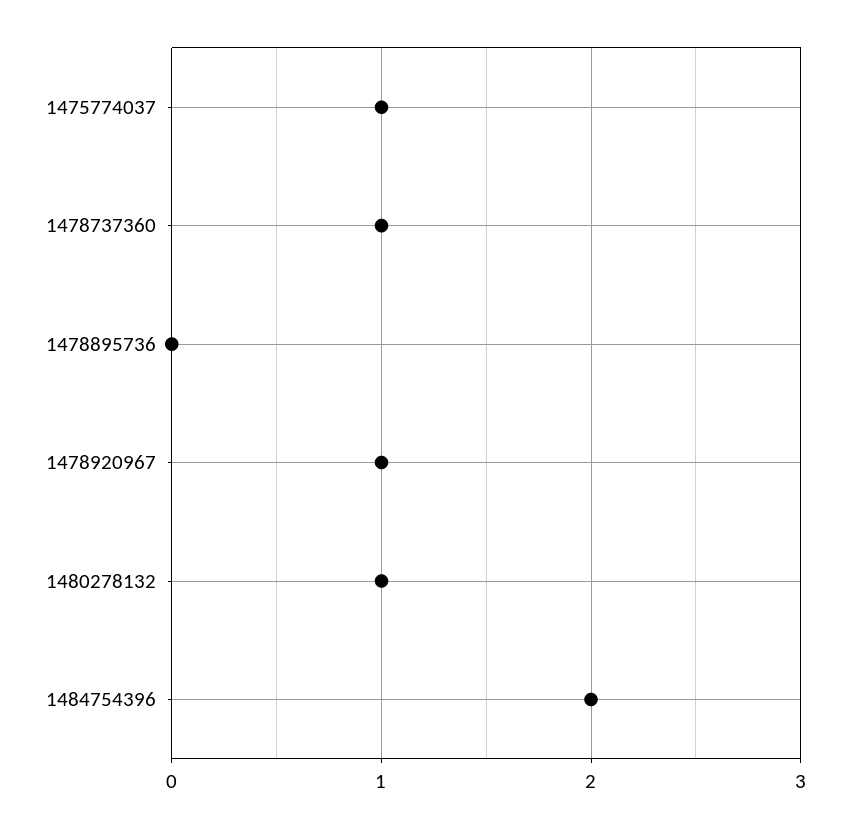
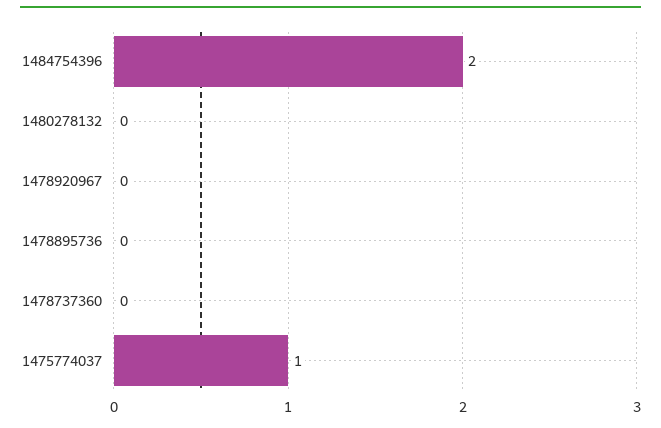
  {
    "1475774037": 1,
-   "1478737360": 1,
+   "1478737360": 0,
    "1478895736": 0,
-   "1478920967": 1,
+   "1478920967": 0,
-   "1480278132": 1,
+   "1480278132": 0,
    "1484754396": 2
  }

